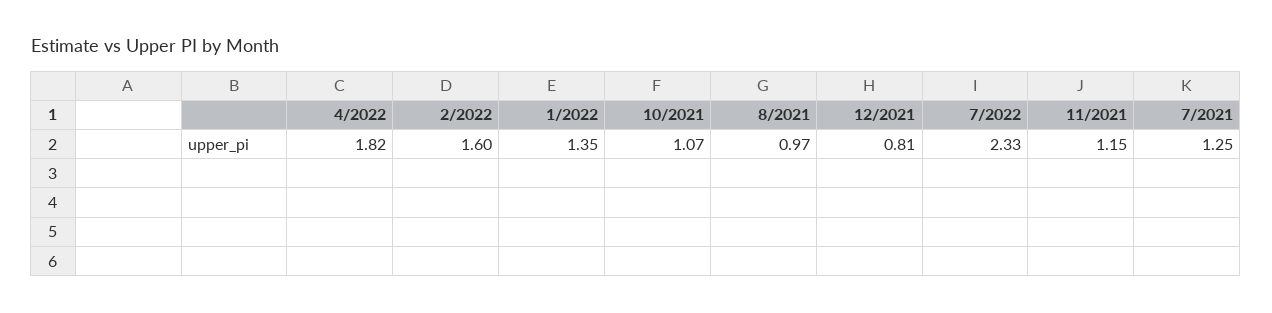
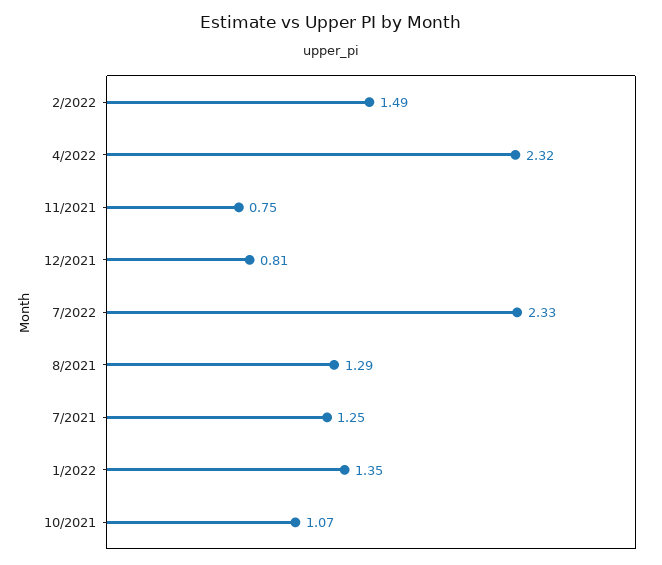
  {
-   "4/2022": 1.82,
+   "4/2022": 2.32,
-   "2/2022": 1.6,
+   "2/2022": 1.49,
    "1/2022": 1.35,
    "10/2021": 1.07,
-   "8/2021": 0.97,
+   "8/2021": 1.29,
    "12/2021": 0.81,
    "7/2022": 2.33,
-   "11/2021": 1.15,
+   "11/2021": 0.75,
    "7/2021": 1.25
  }

